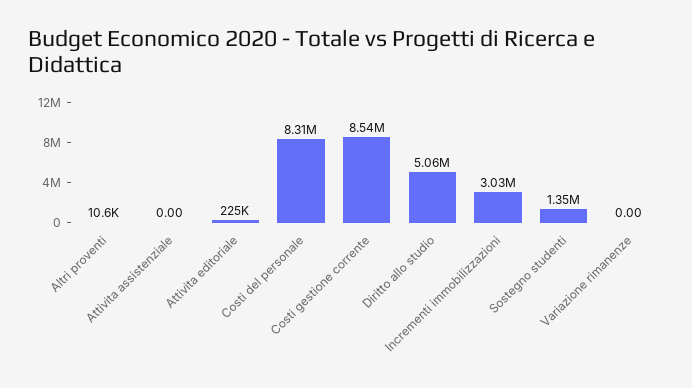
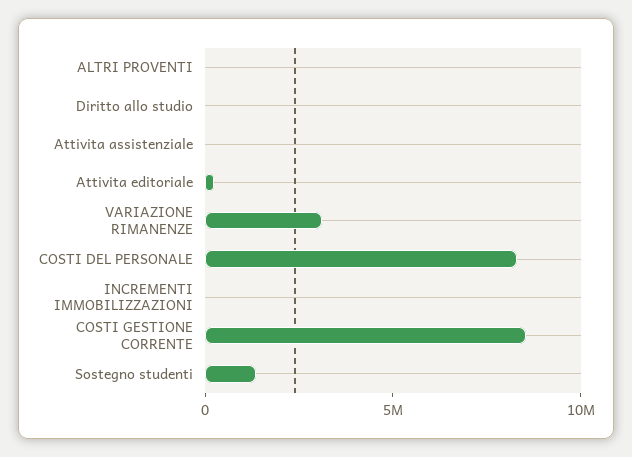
  {
    "Altri proventi": 10600,
    "Attivita assistenziale": 0,
    "Attivita editoriale": 225000,
    "Costi del personale": 8310000,
    "Costi gestione corrente": 8540000,
-   "Diritto allo studio": 5060000,
+   "Diritto allo studio": 0,
-   "Incrementi immobilizzazioni": 3030000,
+   "Incrementi immobilizzazioni": 0,
    "Sostegno studenti": 1350000,
-   "Variazione rimanenze": 0
+   "Variazione rimanenze": 3000000
  }

